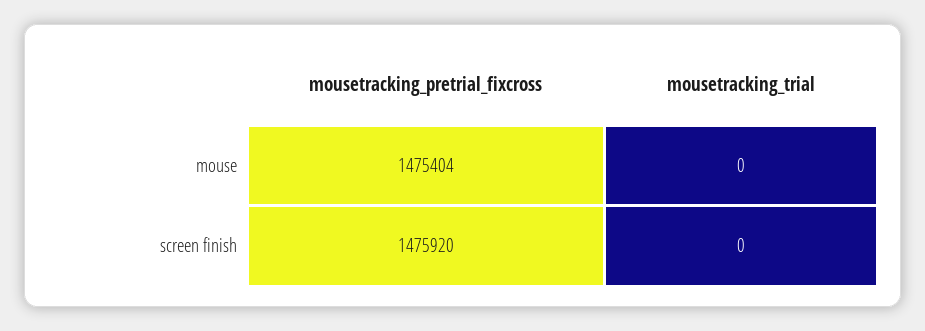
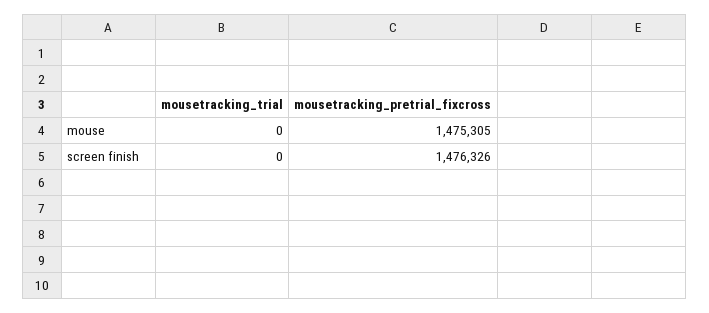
  {
    "mousetracking_pretrial_fixcross": {
-     "mouse": 1475404,
+     "mouse": 1475305,
-     "screen finish": 1475920
+     "screen finish": 1476326
    },
    "mousetracking_trial": {
      "mouse": 0,
      "screen finish": 0
    }
  }

